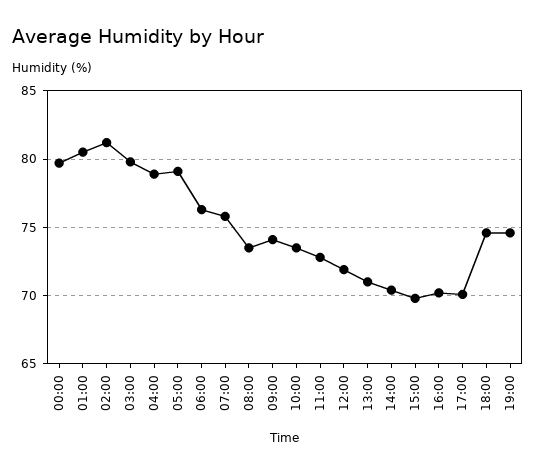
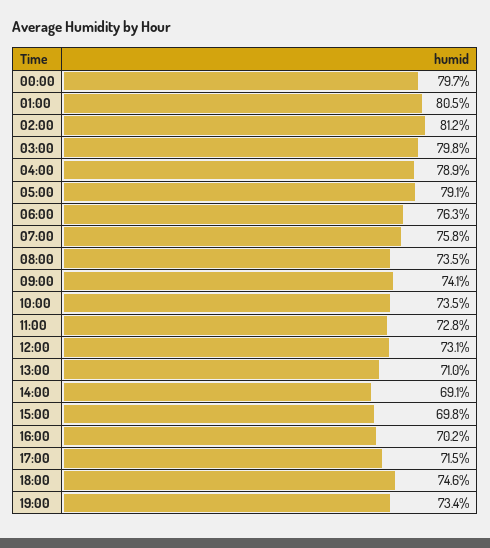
  {
    "00:00": 79.7,
    "01:00": 80.5,
    "02:00": 81.2,
    "03:00": 79.8,
    "04:00": 78.9,
    "05:00": 79.1,
    "06:00": 76.3,
    "07:00": 75.8,
    "08:00": 73.5,
    "09:00": 74.1,
    "10:00": 73.5,
    "11:00": 72.8,
-   "12:00": 72,
+   "12:00": 73.1,
    "13:00": 71,
-   "14:00": 70.5,
+   "14:00": 69.1,
    "15:00": 69.8,
    "16:00": 70.2,
-   "17:00": 70,
+   "17:00": 71.5,
    "18:00": 74.6,
-   "19:00": 74.5
+   "19:00": 73.4
  }

